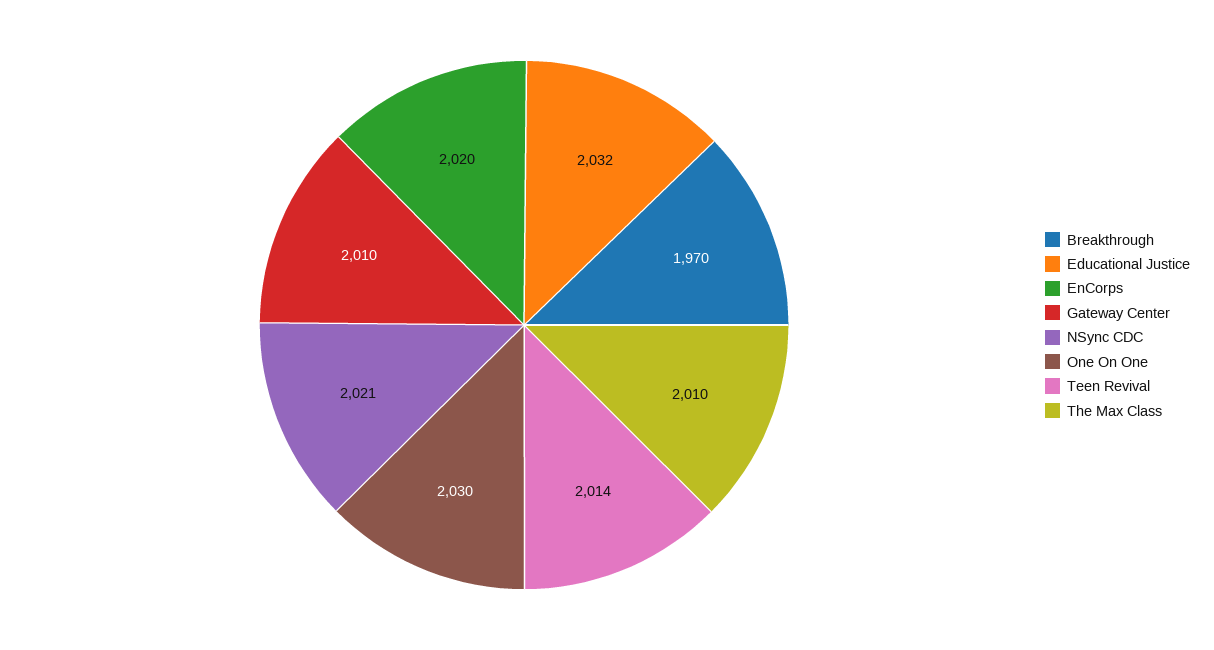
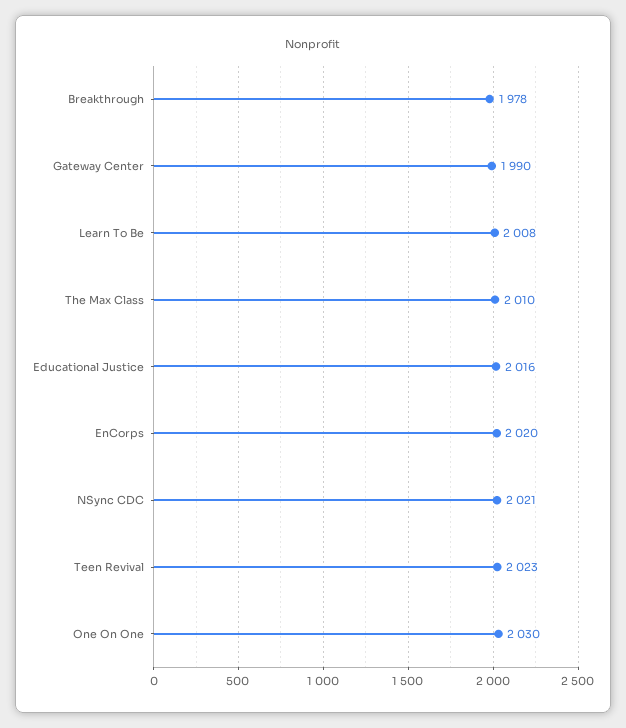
  {
-   "Breakthrough": 1970,
+   "Breakthrough": 1978,
-   "Educational Justice": 2032,
+   "Educational Justice": 2016,
    "EnCorps": 2020,
-   "Gateway Center": 2010,
+   "Gateway Center": 1990,
    "NSync CDC": 2021,
    "One On One": 2030,
-   "Teen Revival": 2014,
+   "Teen Revival": 2023,
-   "The Max Class": 2010
+   "The Max Class": 2010,
+   "Learn To Be": 2008
  }

